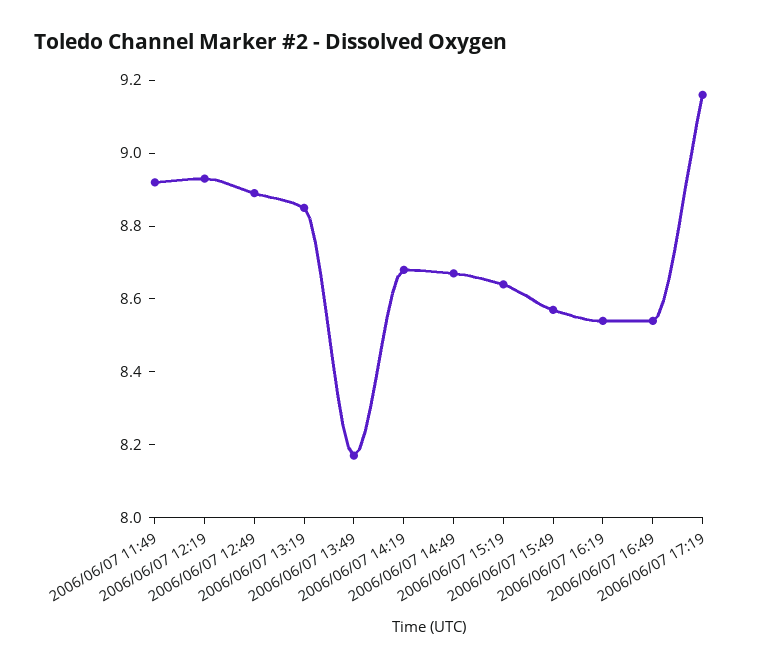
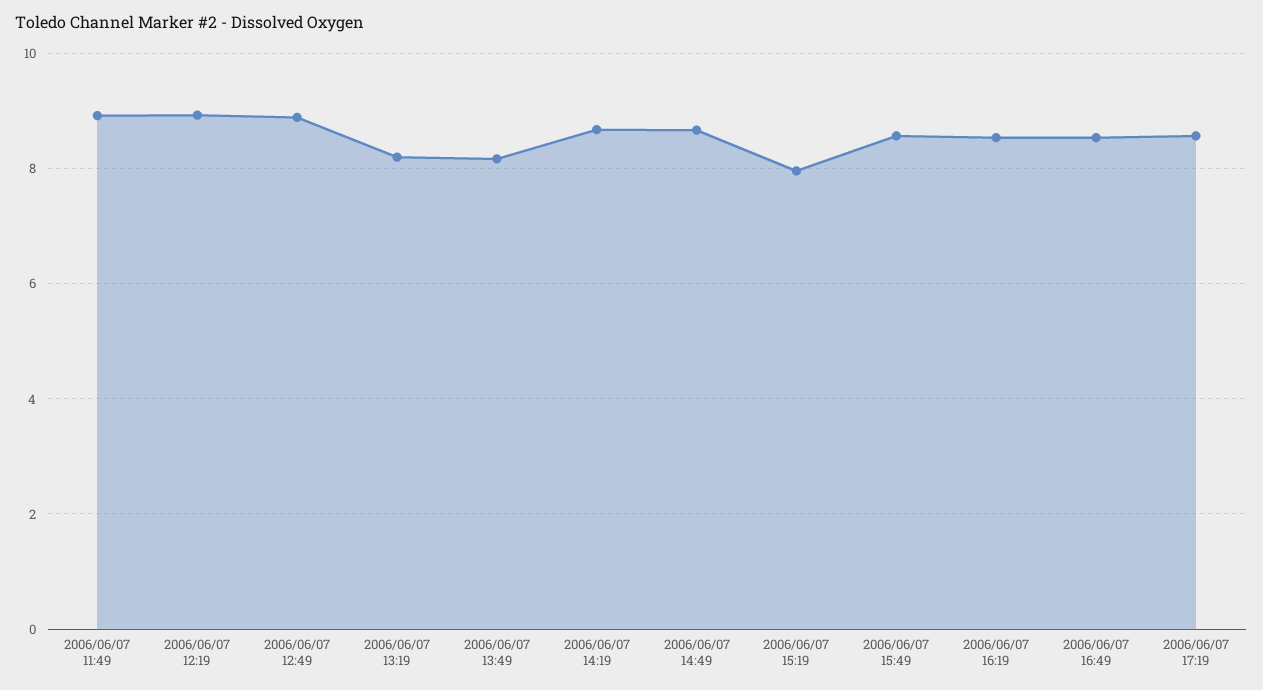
  {
    "2006/06/07 11:49": 8.9,
    "2006/06/07 12:19": 8.95,
    "2006/06/07 12:49": 8.9,
-   "2006/06/07 13:19": 8.85,
+   "2006/06/07 13:19": 8.2,
    "2006/06/07 13:49": 8.15,
    "2006/06/07 14:19": 8.7,
    "2006/06/07 14:49": 8.65,
-   "2006/06/07 15:19": 8.65,
+   "2006/06/07 15:19": 8,
    "2006/06/07 15:49": 8.55,
    "2006/06/07 16:19": 8.55,
    "2006/06/07 16:49": 8.55,
-   "2006/06/07 17:19": 9.15
+   "2006/06/07 17:19": 8.6
  }

